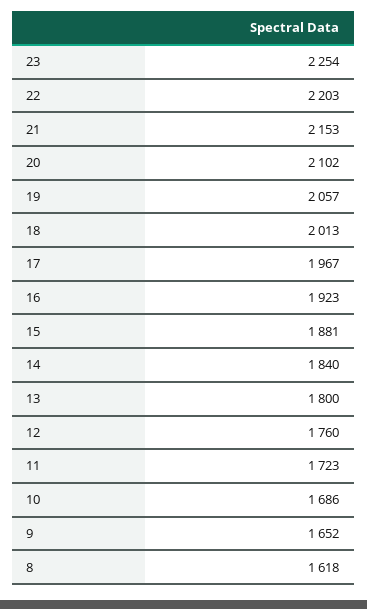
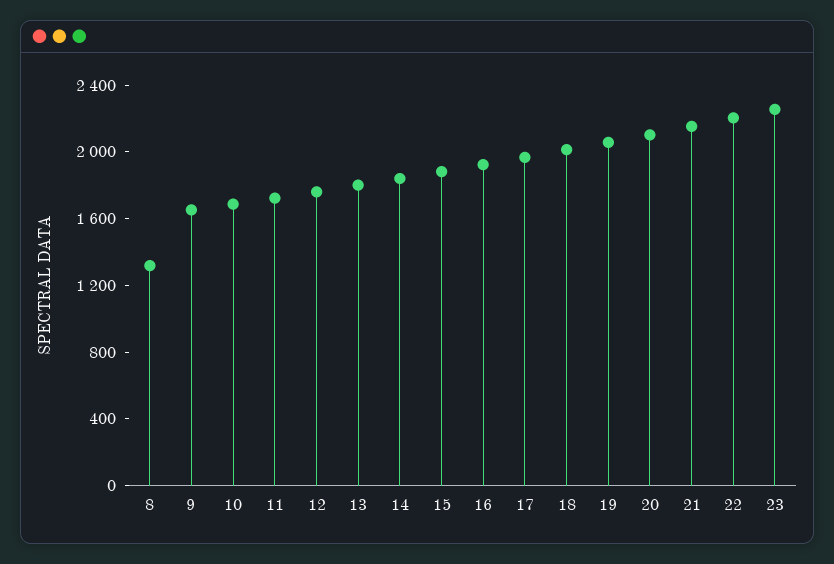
  {
    "23": 2254,
    "22": 2203,
    "21": 2153,
    "20": 2102,
    "19": 2057,
    "18": 2013,
    "17": 1967,
    "16": 1923,
    "15": 1881,
    "14": 1840,
    "13": 1800,
    "12": 1760,
    "11": 1723,
    "10": 1686,
    "9": 1652,
-   "8": 1618
+   "8": 1300
  }

